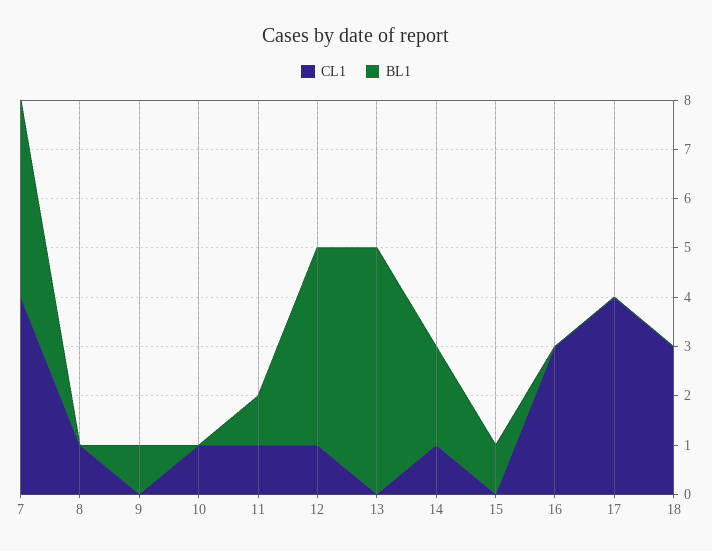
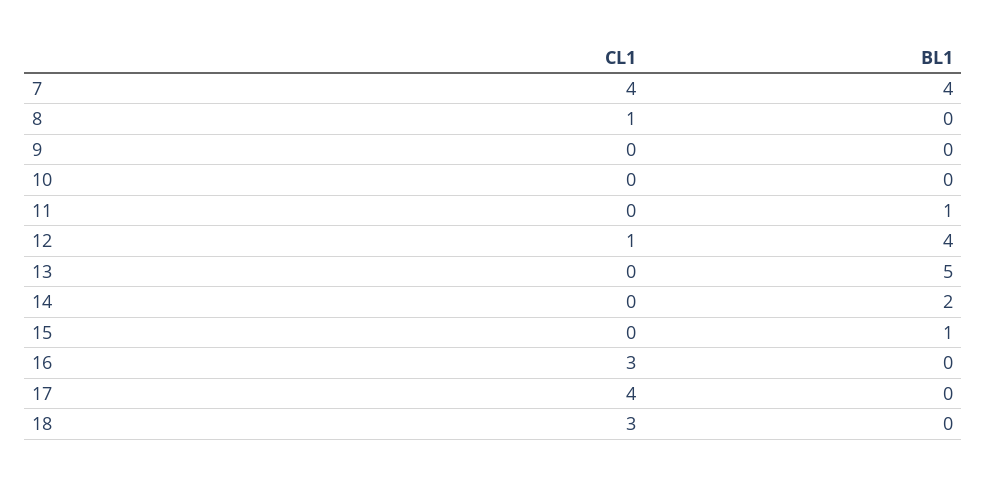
  {
    "CL1": {
      "7": 4,
      "8": 1,
      "9": 0,
-     "10": 1,
+     "10": 0,
-     "11": 1,
+     "11": 0,
      "12": 1,
      "13": 0,
-     "14": 1,
+     "14": 0,
      "15": 0,
      "16": 3,
      "17": 4,
      "18": 3
    },
    "BL1": {
      "7": 4,
      "8": 0,
-     "9": 1,
+     "9": 0,
      "10": 0,
      "11": 1,
      "12": 4,
      "13": 5,
      "14": 2,
      "15": 1,
      "16": 0,
      "17": 0,
      "18": 0
    }
  }

